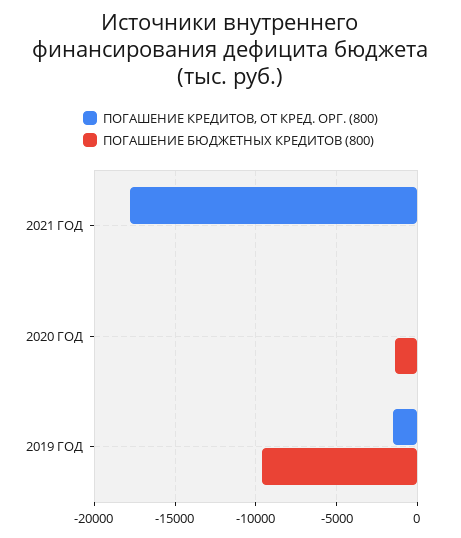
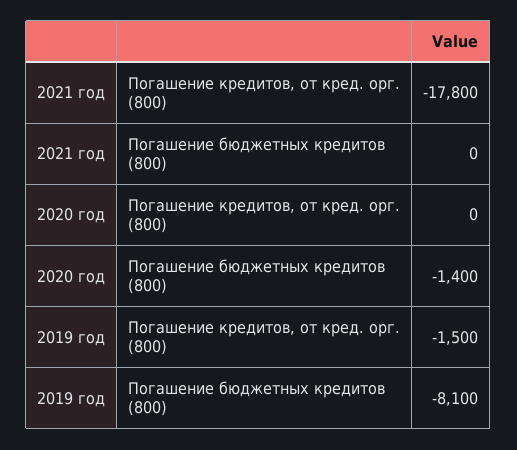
  {
    "ПОГАШЕНИЕ КРЕДИТОВ, ОТ КРЕД. ОРГ. (800)": {
      "2021 ГОД": -17800,
      "2020 ГОД": 0,
      "2019 ГОД": -1500
    },
    "ПОГАШЕНИЕ БЮДЖЕТНЫХ КРЕДИТОВ (800)": {
      "2021 ГОД": 0,
      "2020 ГОД": -1400,
-     "2019 ГОД": -9500
+     "2019 ГОД": -8100
    }
  }

